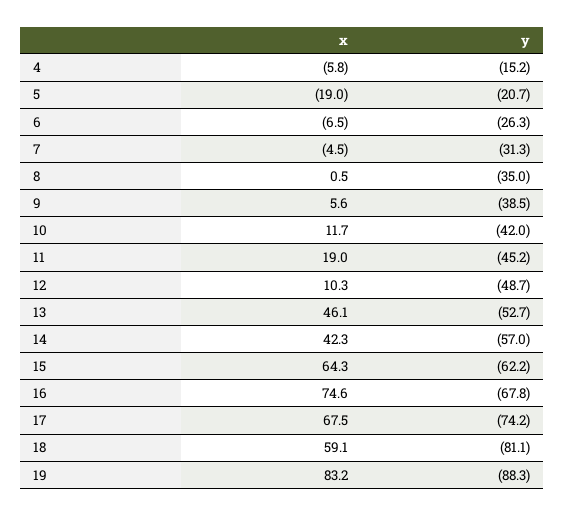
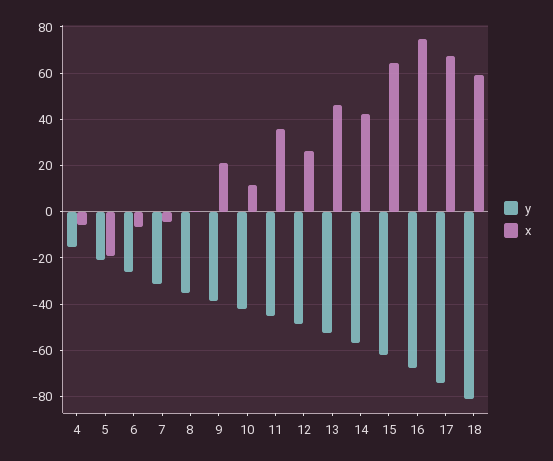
  {
    "x": {
      "4": -5.8,
      "5": -19,
      "6": -6.5,
      "7": -4.5,
      "8": 0.5,
-     "9": 5.6,
+     "9": 20,
      "10": 11.7,
-     "11": 19,
+     "11": 35,
-     "12": 10.3,
+     "12": 25,
      "13": 46.1,
      "14": 42.3,
      "15": 64.3,
      "16": 74.6,
      "17": 67.5,
-     "18": 59.1,
+     "18": 59.1
-     "19": 83.2
    },
    "y": {
      "4": -15.2,
      "5": -20.7,
      "6": -26.3,
      "7": -31.3,
      "8": -35,
      "9": -38.5,
      "10": -42,
      "11": -45.2,
      "12": -48.7,
      "13": -52.7,
      "14": -57,
      "15": -62.2,
      "16": -67.8,
      "17": -74.2,
-     "18": -81.1,
+     "18": -81.1
-     "19": -88.3
    }
  }

